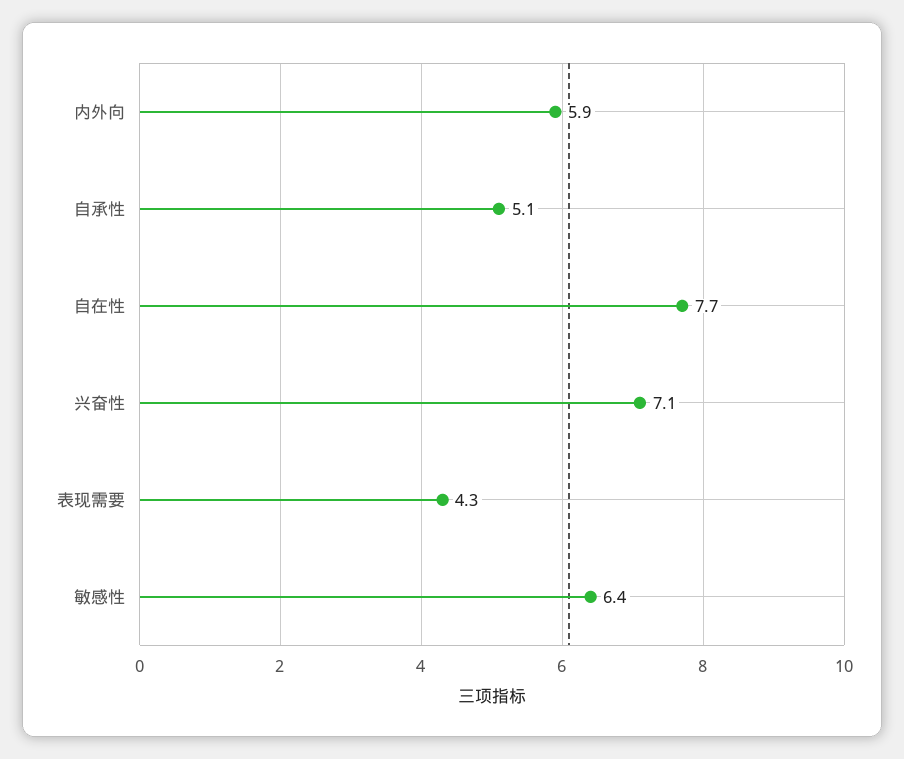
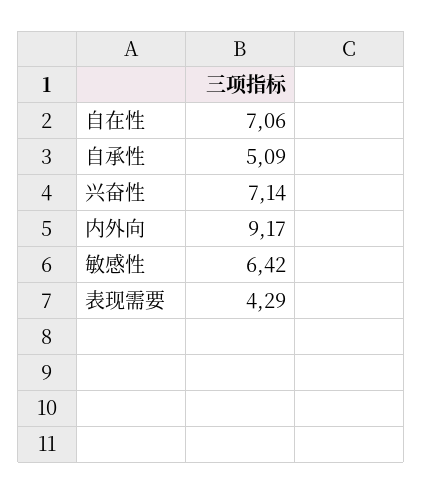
  {
-   "内外向": 5.9,
+   "内外向": 9.17,
    "自承性": 5.09,
-   "自在性": 7.7,
+   "自在性": 7.06,
    "兴奋性": 7.14,
    "表现需要": 4.29,
    "敏感性": 6.42
  }

